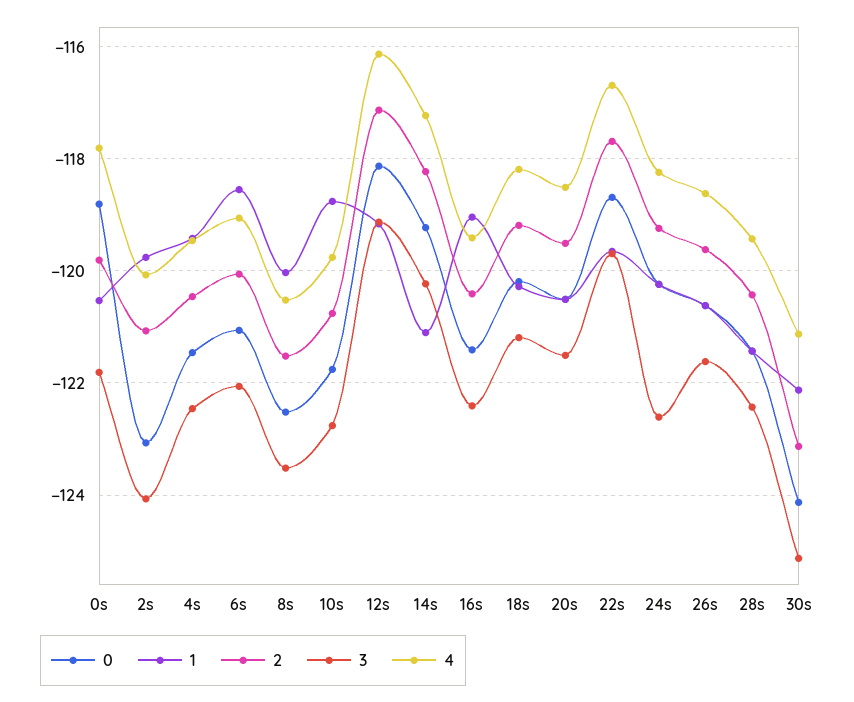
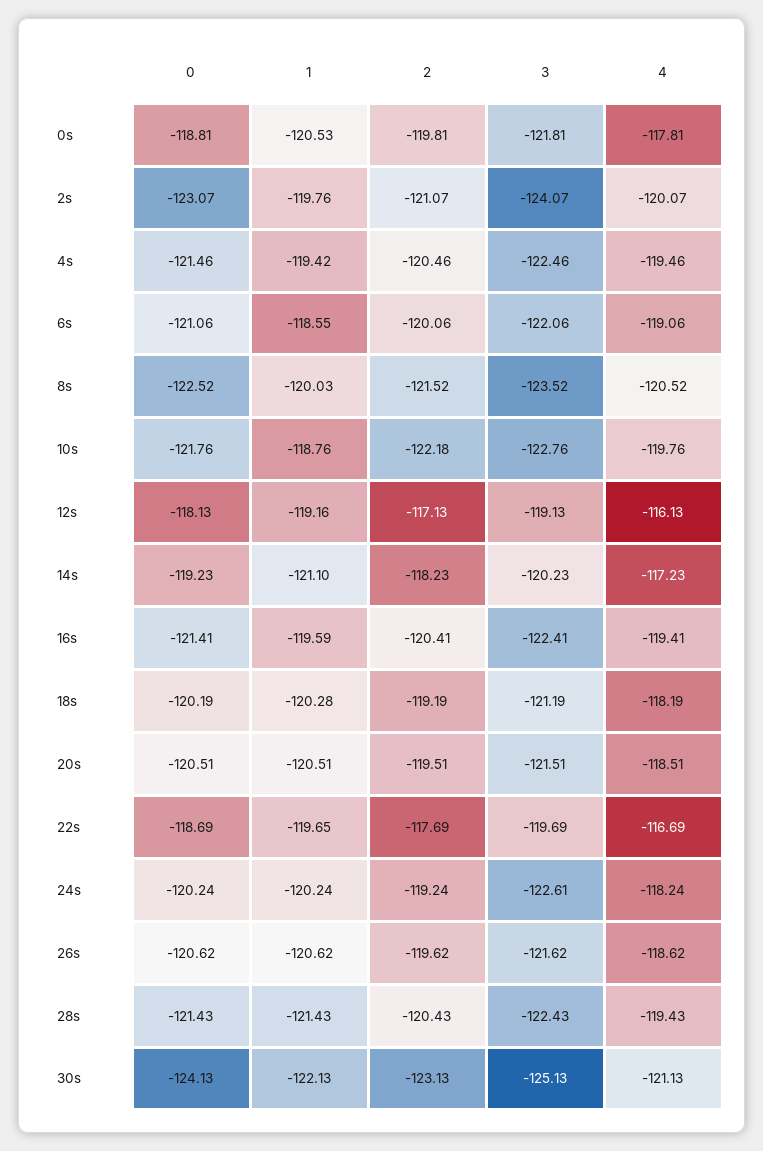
  {
    "0": {
      "0s": -118.81,
      "2s": -123.07,
      "4s": -121.46,
      "6s": -121.06,
      "8s": -122.52,
      "10s": -121.76,
      "12s": -118.13,
      "14s": -119.23,
      "16s": -121.41,
      "18s": -120.19,
      "20s": -120.51,
      "22s": -118.69,
      "24s": -120.24,
      "26s": -120.62,
      "28s": -121.43,
      "30s": -124.13
    },
    "1": {
      "0s": -120.53,
      "2s": -119.76,
      "4s": -119.42,
      "6s": -118.55,
      "8s": -120.03,
      "10s": -118.76,
      "12s": -119.16,
      "14s": -121.1,
-     "16s": -119,
+     "16s": -119.59,
      "18s": -120.28,
      "20s": -120.51,
      "22s": -119.65,
      "24s": -120.24,
      "26s": -120.62,
      "28s": -121.43,
      "30s": -122.13
    },
    "2": {
      "0s": -119.81,
      "2s": -121.07,
      "4s": -120.46,
      "6s": -120.06,
      "8s": -121.52,
-     "10s": -120.8,
+     "10s": -122.18,
      "12s": -117.13,
      "14s": -118.23,
      "16s": -120.41,
      "18s": -119.19,
      "20s": -119.51,
      "22s": -117.69,
      "24s": -119.24,
      "26s": -119.62,
      "28s": -120.43,
      "30s": -123.13
    },
    "3": {
      "0s": -121.81,
      "2s": -124.07,
      "4s": -122.46,
      "6s": -122.06,
      "8s": -123.52,
      "10s": -122.76,
      "12s": -119.13,
      "14s": -120.23,
      "16s": -122.41,
      "18s": -121.19,
      "20s": -121.51,
      "22s": -119.69,
      "24s": -122.61,
      "26s": -121.62,
      "28s": -122.43,
      "30s": -125.13
    },
    "4": {
      "0s": -117.81,
      "2s": -120.07,
      "4s": -119.46,
      "6s": -119.06,
      "8s": -120.52,
      "10s": -119.76,
      "12s": -116.13,
      "14s": -117.23,
      "16s": -119.41,
      "18s": -118.19,
      "20s": -118.51,
      "22s": -116.69,
      "24s": -118.24,
      "26s": -118.62,
      "28s": -119.43,
      "30s": -121.13
    }
  }

